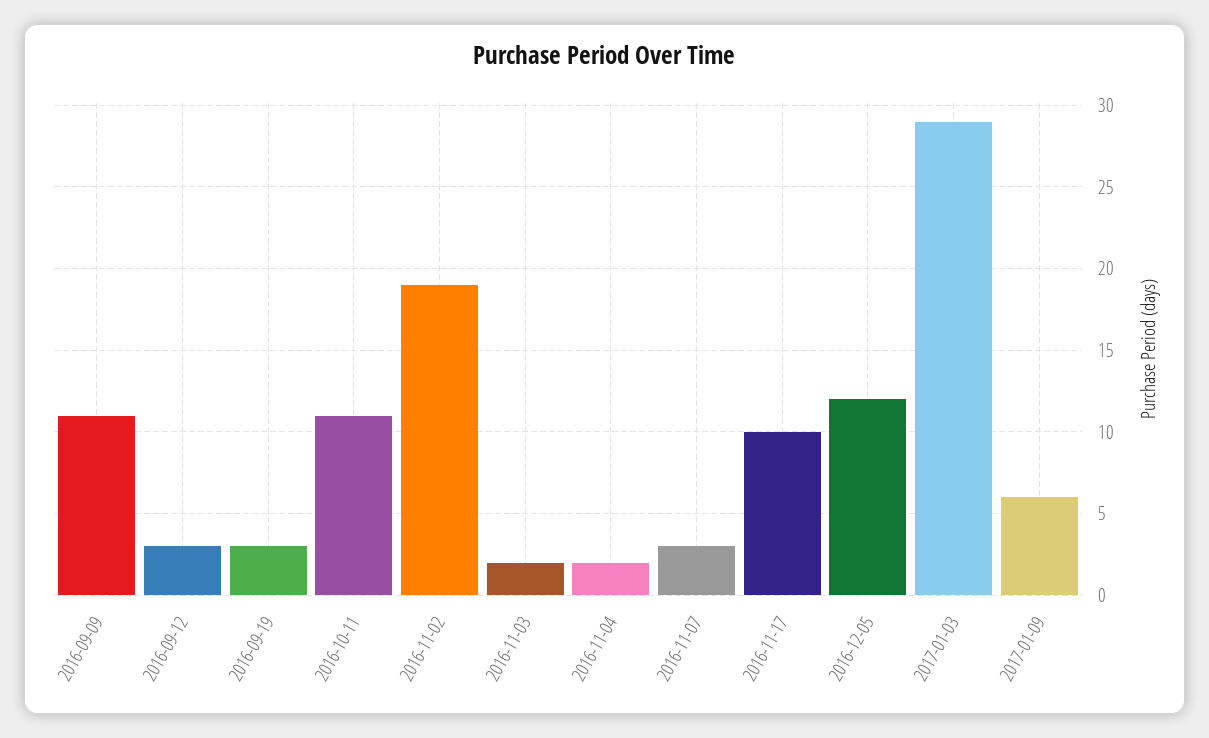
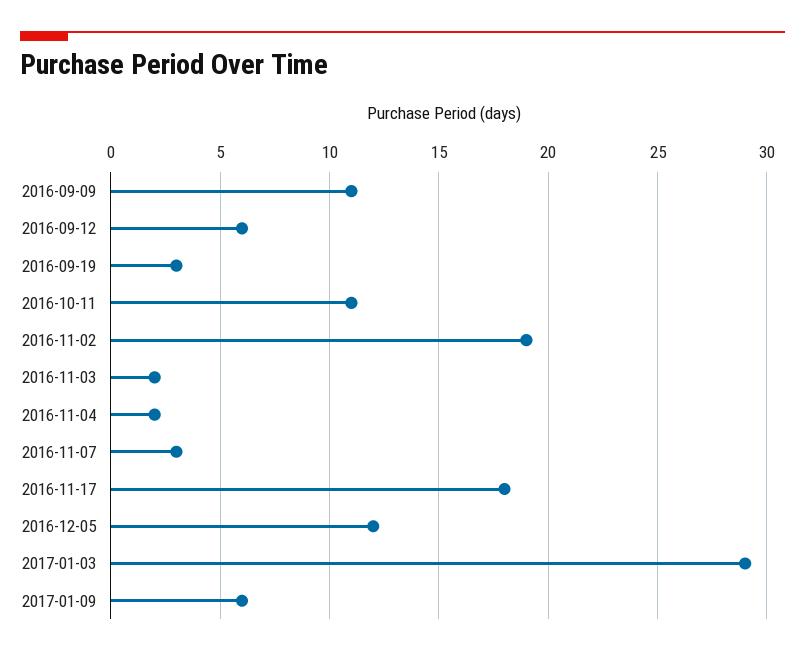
  {
    "2016-09-09": 11,
-   "2016-09-12": 3,
+   "2016-09-12": 6,
    "2016-09-19": 3,
    "2016-10-11": 11,
    "2016-11-02": 19,
    "2016-11-03": 2,
    "2016-11-04": 2,
    "2016-11-07": 3,
-   "2016-11-17": 10,
+   "2016-11-17": 18,
    "2016-12-05": 12,
    "2017-01-03": 29,
    "2017-01-09": 6
  }

